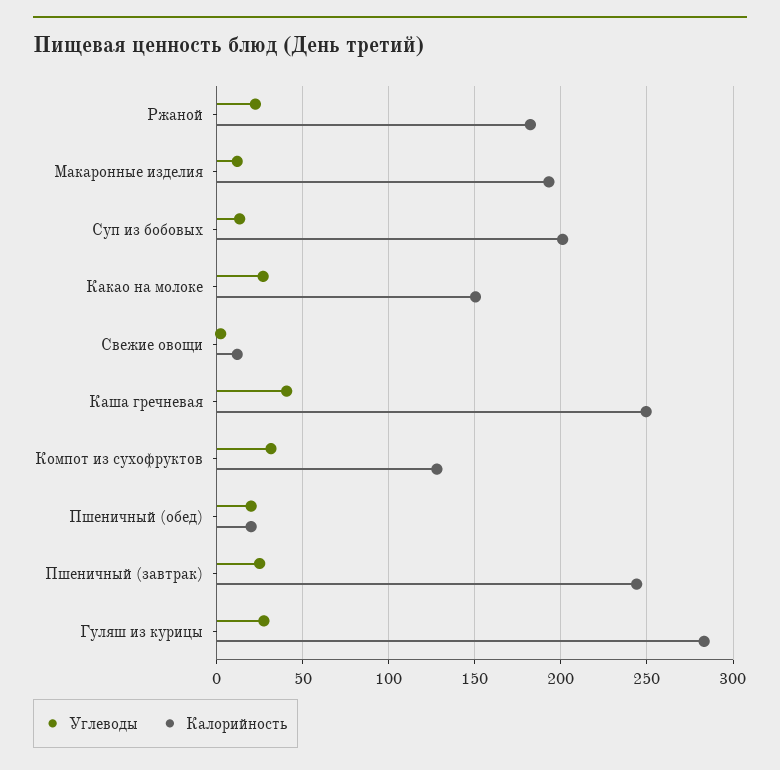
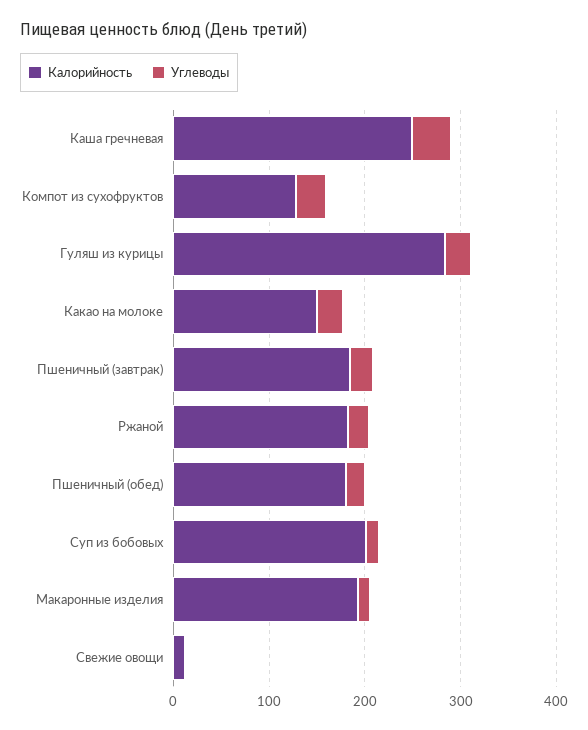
  {
    "Углеводы": {
      "Ржаной": 25,
      "Макаронные изделия": 10,
      "Суп из бобовых": 15,
      "Какао на молоке": 25,
      "Свежие овощи": 0,
      "Каша гречневая": 40,
      "Компот из сухофруктов": 30,
      "Пшеничный (обед)": 20,
      "Пшеничный (завтрак)": 25,
      "Гуляш из курицы": 30
    },
    "Калорийность": {
      "Ржаной": 180,
      "Макаронные изделия": 195,
      "Суп из бобовых": 200,
      "Какао на молоке": 150,
      "Свежие овощи": 10,
      "Каша гречневая": 250,
      "Компот из сухофруктов": 130,
-     "Пшеничный (обед)": 20,
+     "Пшеничный (обед)": 180,
-     "Пшеничный (завтрак)": 245,
+     "Пшеничный (завтрак)": 180,
      "Гуляш из курицы": 285
    }
  }

